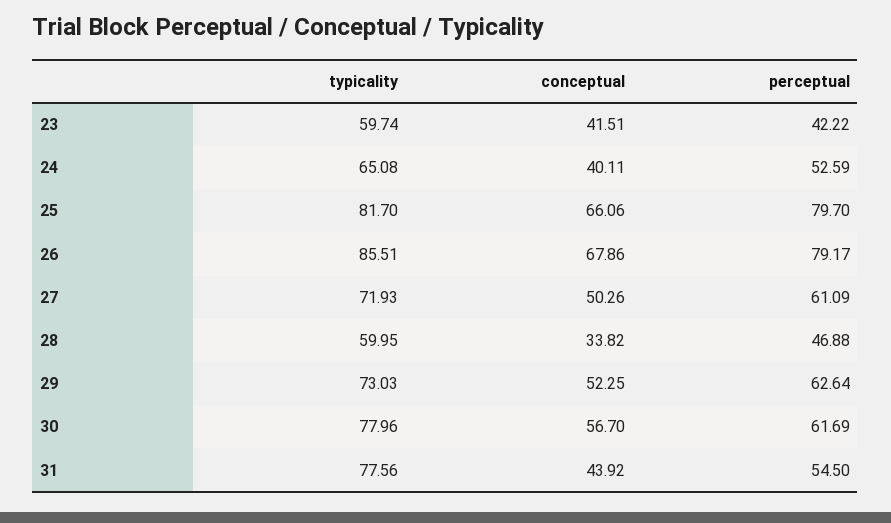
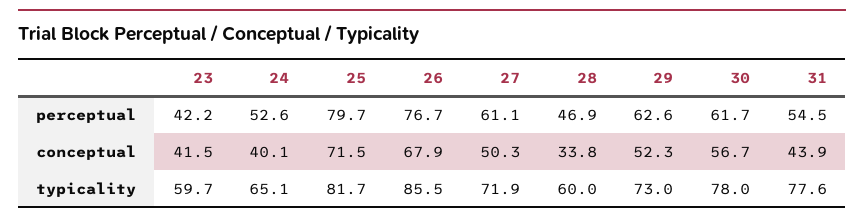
  {
    "typicality": {
      "23": 59.74,
      "24": 65.08,
      "25": 81.7,
      "26": 85.51,
      "27": 71.93,
      "28": 59.95,
      "29": 73.03,
      "30": 77.96,
      "31": 77.56
    },
    "conceptual": {
      "23": 41.51,
      "24": 40.11,
-     "25": 66.06,
+     "25": 71.5,
      "26": 67.86,
      "27": 50.26,
      "28": 33.82,
      "29": 52.25,
      "30": 56.7,
      "31": 43.92
    },
    "perceptual": {
      "23": 42.22,
      "24": 52.59,
      "25": 79.7,
-     "26": 79.17,
+     "26": 76.7,
      "27": 61.09,
      "28": 46.88,
      "29": 62.64,
      "30": 61.69,
      "31": 54.5
    }
  }

